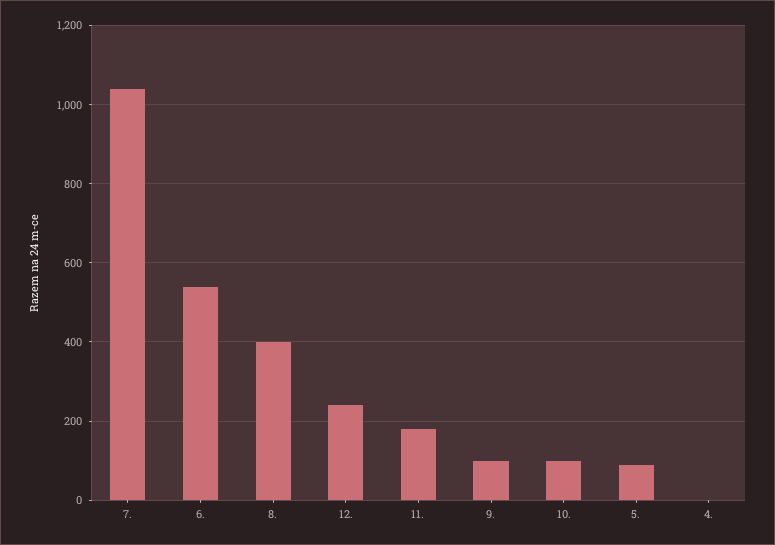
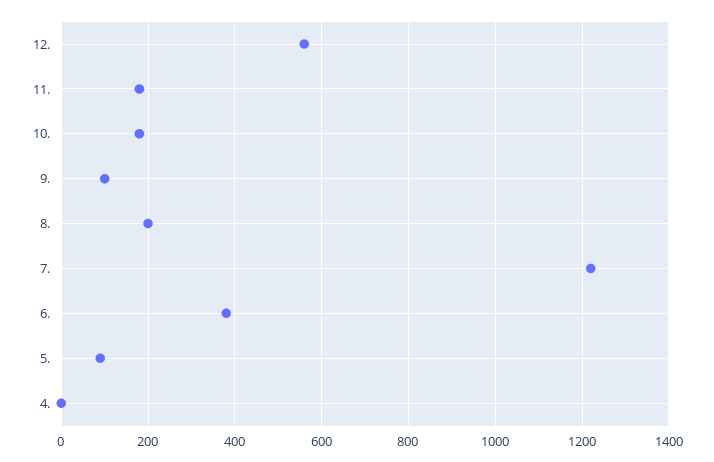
  {
-   "7.": 1040,
+   "7.": 1220,
-   "6.": 540,
+   "6.": 380,
-   "8.": 400,
+   "8.": 200,
-   "12.": 240,
+   "12.": 560,
    "11.": 180,
    "9.": 100,
-   "10.": 100,
+   "10.": 180,
    "5.": 100,
    "4.": 0
  }

